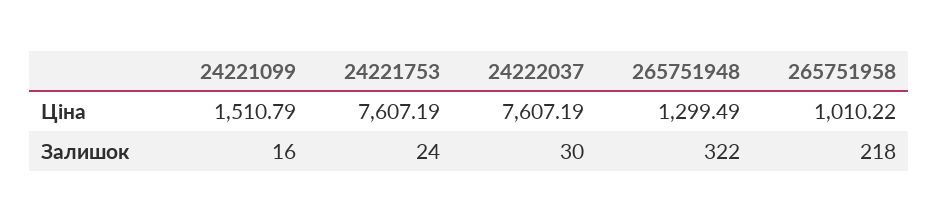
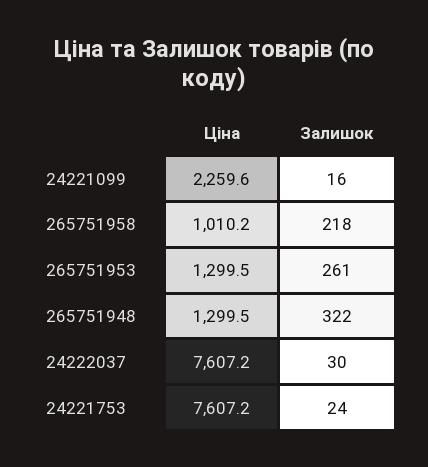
  {
    "24221099": {
-     "Ціна": 1510.79,
+     "Ціна": 2259.6,
      "Залишок": 16
    },
    "24221753": {
      "Ціна": 7607.19,
      "Залишок": 24
    },
    "24222037": {
      "Ціна": 7607.19,
      "Залишок": 30
    },
    "265751948": {
      "Ціна": 1299.49,
      "Залишок": 322
    },
    "265751958": {
      "Ціна": 1010.22,
      "Залишок": 218
-   }
+   },
+   "265751953": {
+     "Ціна": 1299.5,
+     "Залишок": 261
+   }
  }

